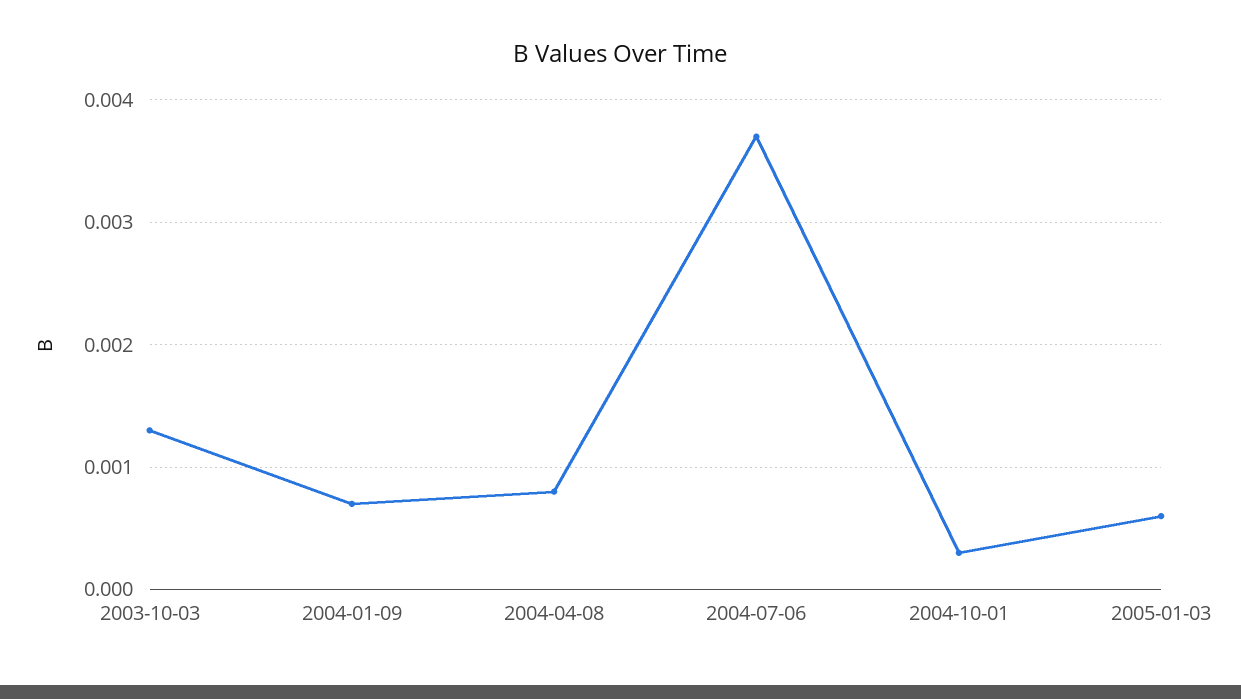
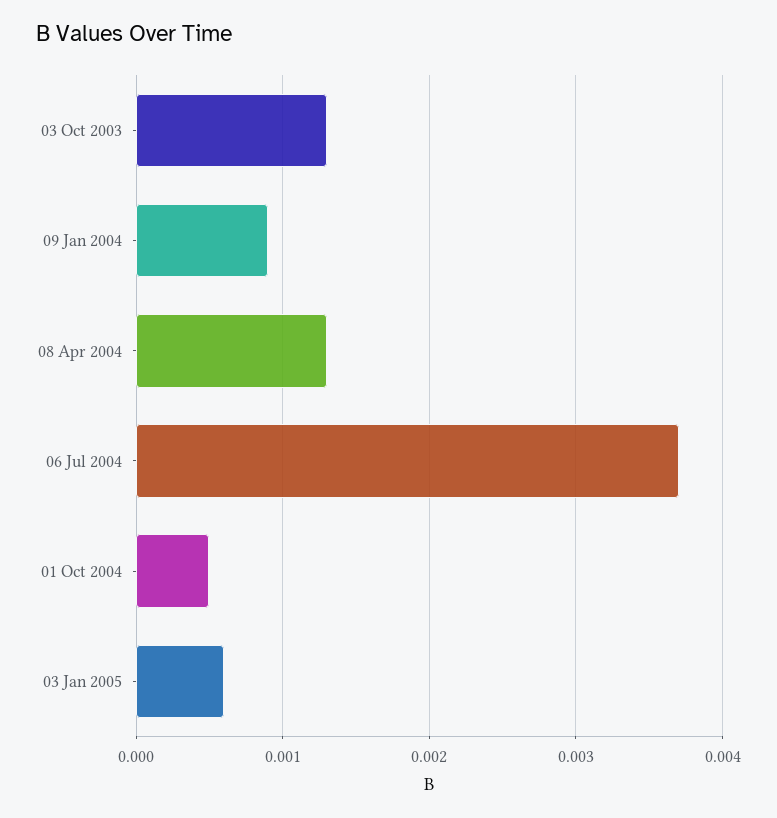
  {
    "2003-10-03": 0.0013,
-   "2004-01-09": 0.0007,
+   "2004-01-09": 0.0009,
-   "2004-04-08": 0.0008,
+   "2004-04-08": 0.0013,
    "2004-07-06": 0.0037,
-   "2004-10-01": 0.0003,
+   "2004-10-01": 0.0005,
    "2005-01-03": 0.0006
  }

